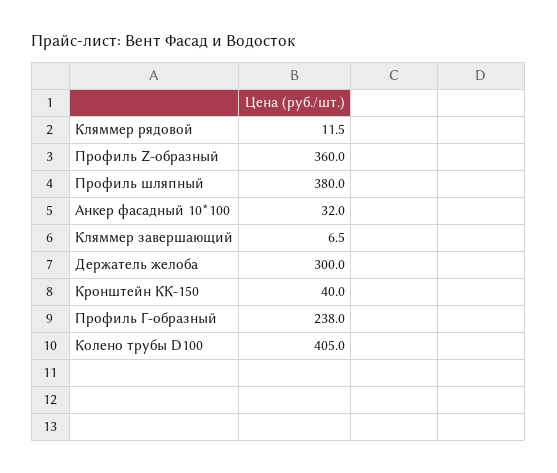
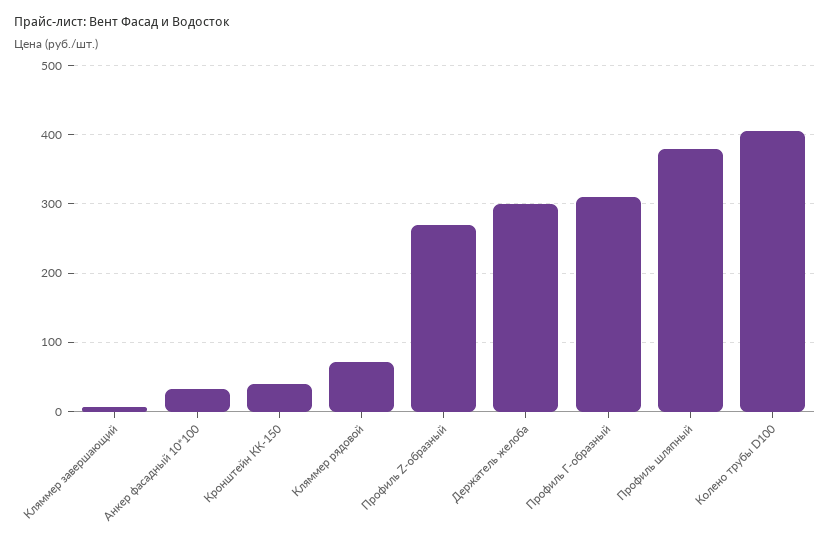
  {
-   "Кляммер рядовой": 11.5,
+   "Кляммер рядовой": 70,
-   "Профиль Z-образный": 360,
+   "Профиль Z-образный": 270,
    "Профиль шляпный": 380,
    "Анкер фасадный 10*100": 32,
    "Кляммер завершающий": 6.5,
    "Держатель желоба": 300,
    "Кронштейн КК-150": 40,
-   "Профиль Г-образный": 238,
+   "Профиль Г-образный": 310,
    "Колено трубы D100": 405
  }

